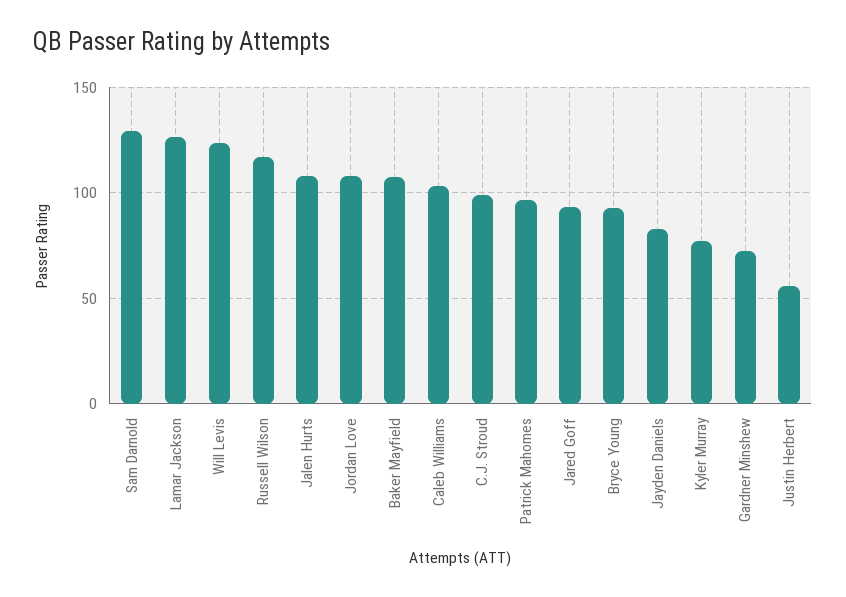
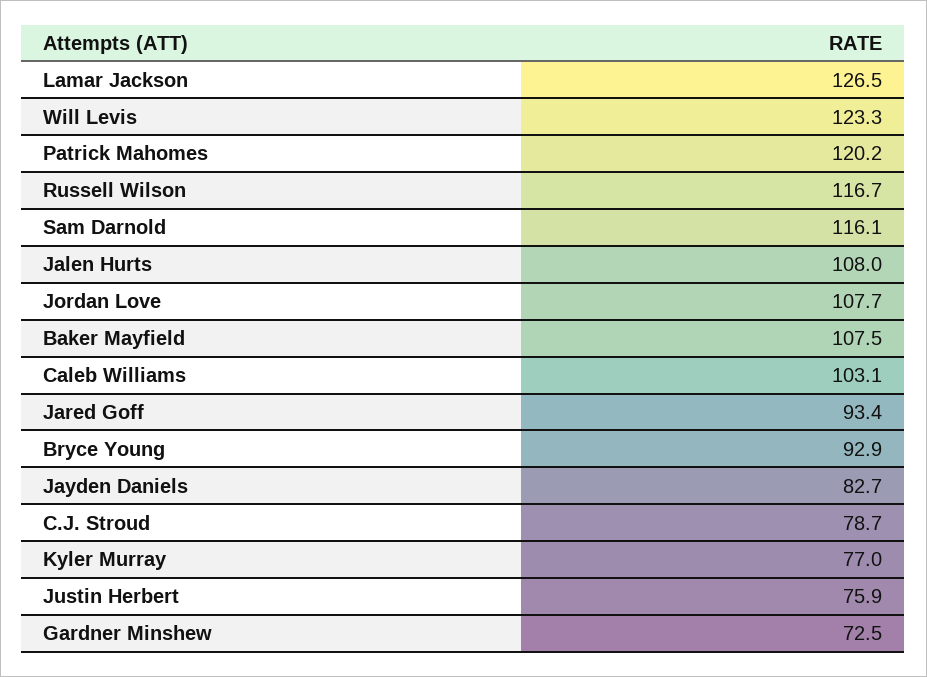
  {
-   "Sam Darnold": 130,
+   "Sam Darnold": 116.1,
    "Lamar Jackson": 126.5,
    "Will Levis": 123.3,
    "Russell Wilson": 116.7,
    "Jalen Hurts": 108,
    "Jordan Love": 107.7,
    "Baker Mayfield": 107.5,
    "Caleb Williams": 103.1,
-   "C.J. Stroud": 100,
+   "C.J. Stroud": 78.7,
-   "Patrick Mahomes": 95,
+   "Patrick Mahomes": 120.2,
    "Jared Goff": 93.4,
    "Bryce Young": 92.9,
    "Jayden Daniels": 82.7,
    "Kyler Murray": 77,
    "Gardner Minshew": 72.5,
-   "Justin Herbert": 55
+   "Justin Herbert": 75.9
  }

